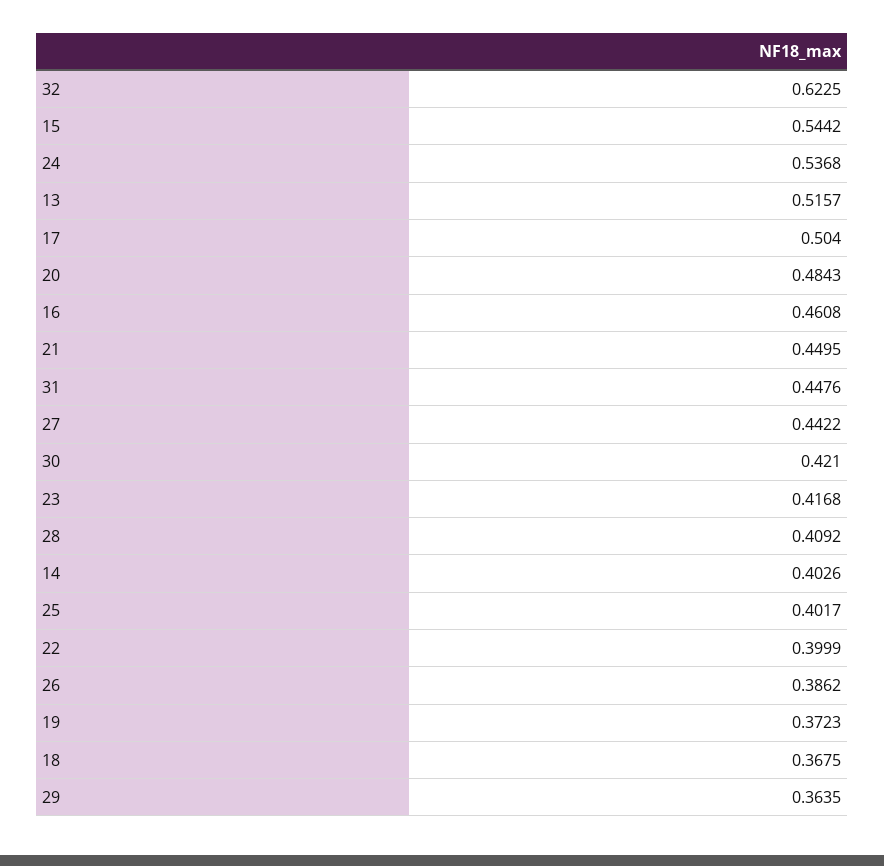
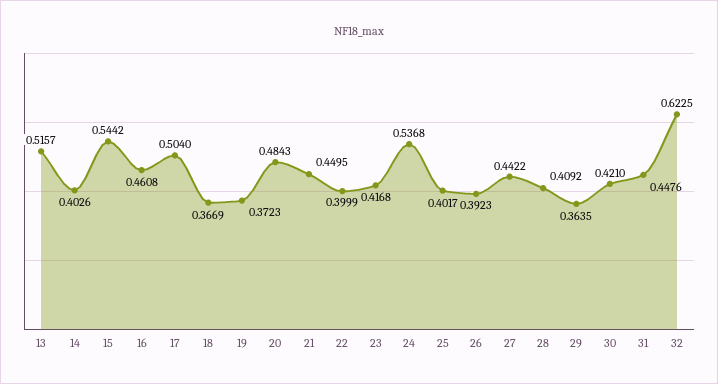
  {
    "32": 0.6225,
    "15": 0.5442,
    "24": 0.5368,
    "13": 0.5157,
    "17": 0.504,
    "20": 0.4843,
    "16": 0.4608,
    "21": 0.4495,
    "31": 0.4476,
    "27": 0.4422,
    "30": 0.421,
    "23": 0.4168,
    "28": 0.4092,
    "14": 0.4026,
    "25": 0.4017,
    "22": 0.3999,
-   "26": 0.3862,
+   "26": 0.3923,
    "19": 0.3723,
-   "18": 0.3675,
+   "18": 0.3669,
    "29": 0.3635
  }

